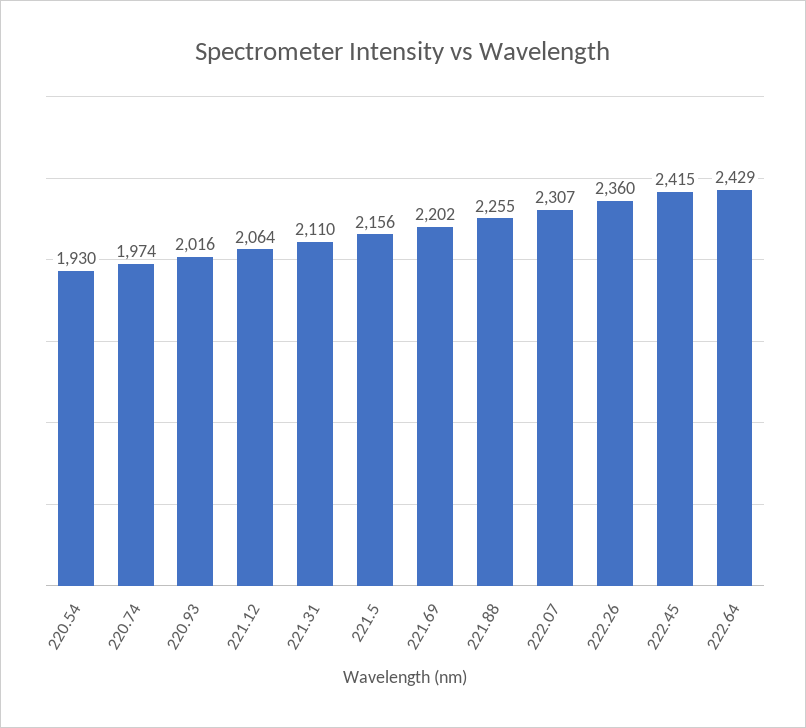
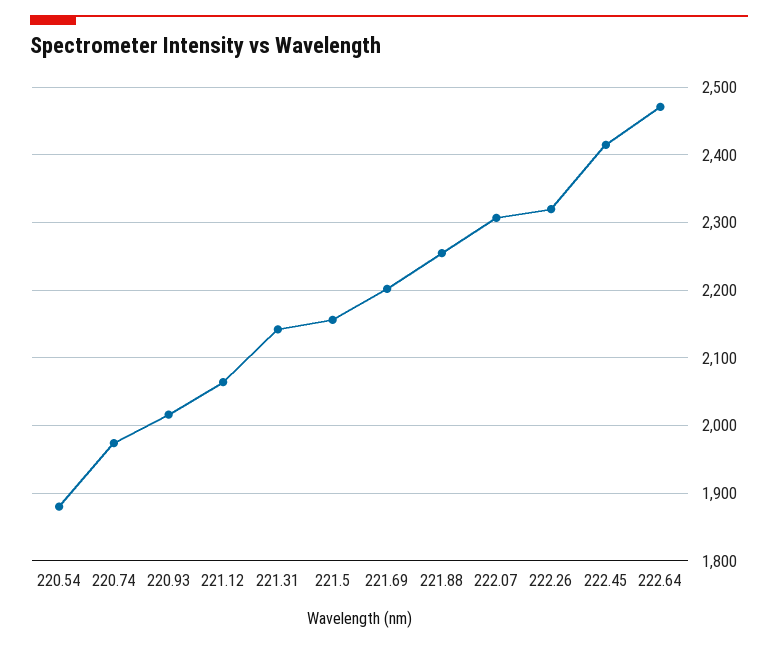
  {
-   "220.54": 1930,
+   "220.54": 1880,
    "220.74": 1974,
    "220.93": 2016,
    "221.12": 2064,
-   "221.31": 2110,
+   "221.31": 2140,
    "221.5": 2156,
    "221.69": 2202,
    "221.88": 2255,
    "222.07": 2307,
-   "222.26": 2360,
+   "222.26": 2320,
    "222.45": 2415,
-   "222.64": 2429
+   "222.64": 2470
  }

